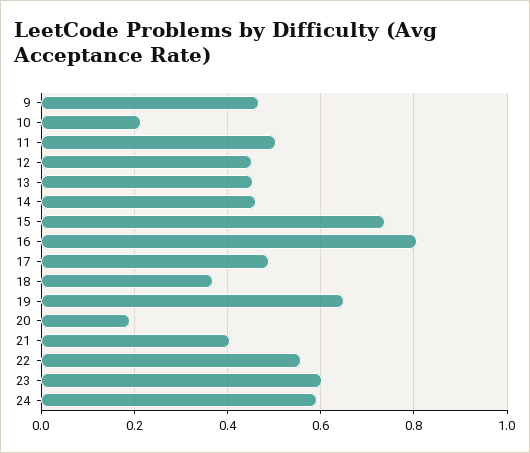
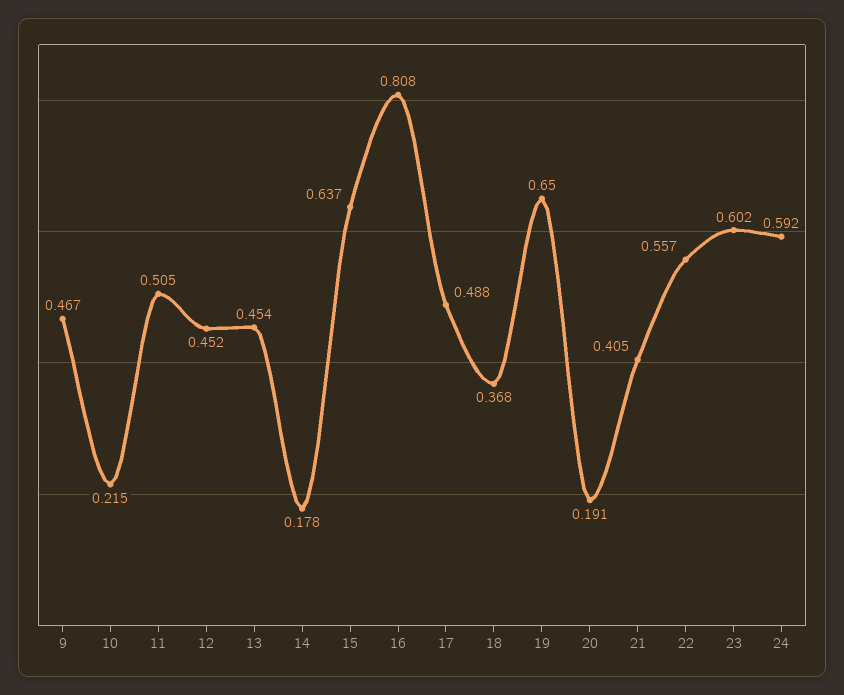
  {
    "9": 0.467,
    "10": 0.215,
    "11": 0.505,
    "12": 0.452,
    "13": 0.454,
-   "14": 0.46,
+   "14": 0.178,
-   "15": 0.74,
+   "15": 0.637,
    "16": 0.808,
    "17": 0.488,
    "18": 0.368,
    "19": 0.65,
    "20": 0.191,
    "21": 0.405,
    "22": 0.557,
    "23": 0.602,
    "24": 0.592
  }

